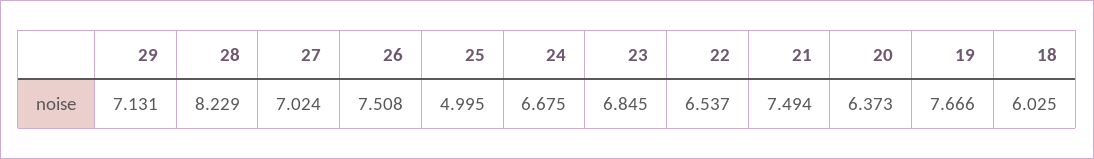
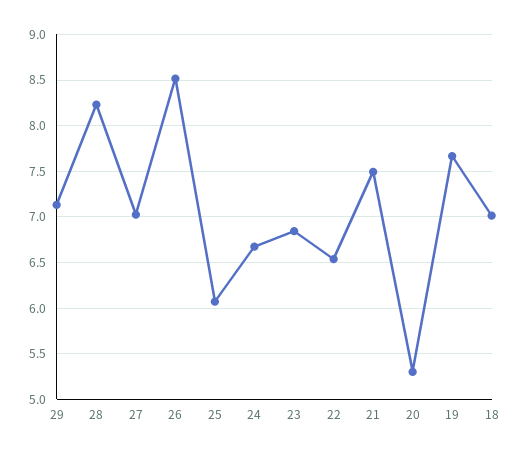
  {
    "29": 7.131,
    "28": 8.229,
    "27": 7.024,
-   "26": 7.508,
+   "26": 8.5,
-   "25": 4.995,
+   "25": 6.1,
    "24": 6.675,
    "23": 6.845,
    "22": 6.537,
    "21": 7.494,
-   "20": 6.373,
+   "20": 5.3,
    "19": 7.666,
-   "18": 6.025
+   "18": 7
  }

